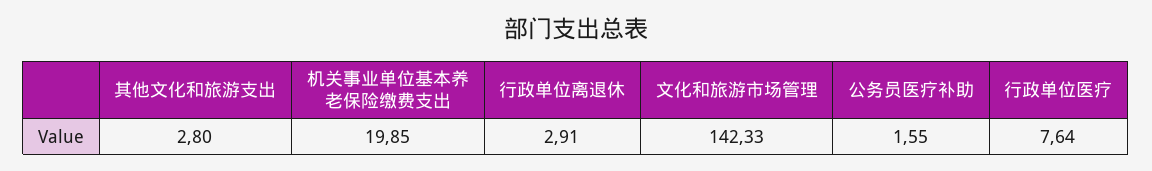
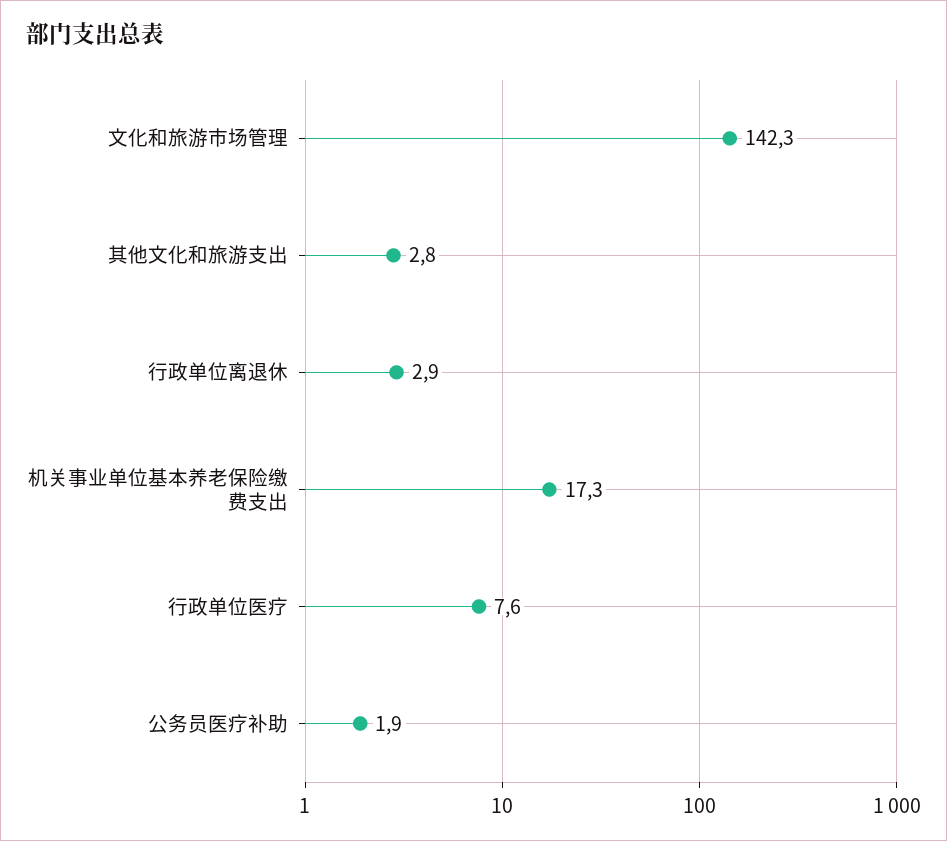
  {
    "其他文化和旅游支出": 2.8,
-   "机关事业单位基本养老保险缴费支出": 19.85,
+   "机关事业单位基本养老保险缴费支出": 17.3,
    "行政单位离退休": 2.91,
    "文化和旅游市场管理": 142.33,
-   "公务员医疗补助": 1.55,
+   "公务员医疗补助": 1.9,
    "行政单位医疗": 7.64
  }

